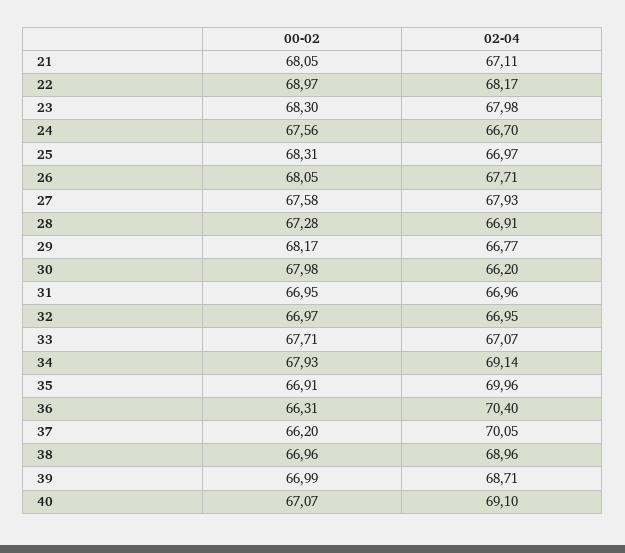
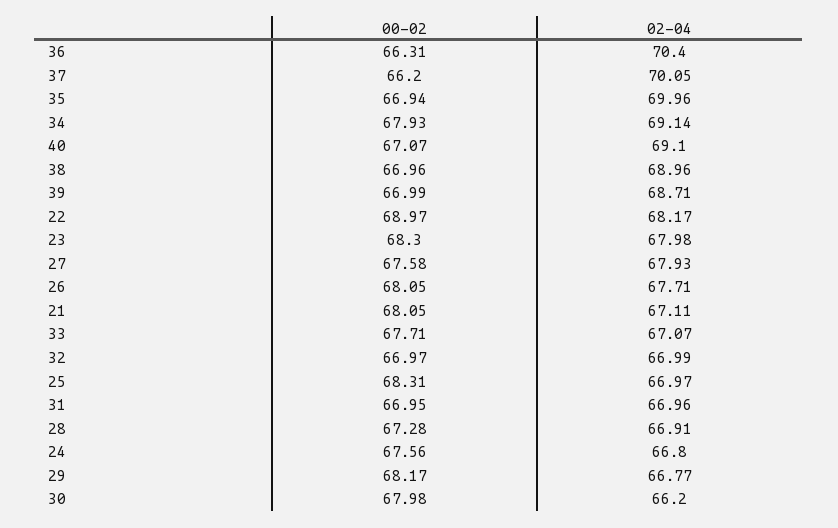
  {
    "00-02": {
      "21": 68.05,
      "22": 68.97,
      "23": 68.3,
      "24": 67.56,
      "25": 68.31,
      "26": 68.05,
      "27": 67.58,
      "28": 67.28,
      "29": 68.17,
      "30": 67.98,
      "31": 66.95,
      "32": 66.97,
      "33": 67.71,
      "34": 67.93,
-     "35": 66.91,
+     "35": 66.94,
      "36": 66.31,
      "37": 66.2,
      "38": 66.96,
      "39": 66.99,
      "40": 67.07
    },
    "02-04": {
      "21": 67.11,
      "22": 68.17,
      "23": 67.98,
-     "24": 66.7,
+     "24": 66.8,
      "25": 66.97,
      "26": 67.71,
      "27": 67.93,
      "28": 66.91,
      "29": 66.77,
      "30": 66.2,
      "31": 66.96,
-     "32": 66.95,
+     "32": 66.99,
      "33": 67.07,
      "34": 69.14,
      "35": 69.96,
      "36": 70.4,
      "37": 70.05,
      "38": 68.96,
      "39": 68.71,
      "40": 69.1
    }
  }

